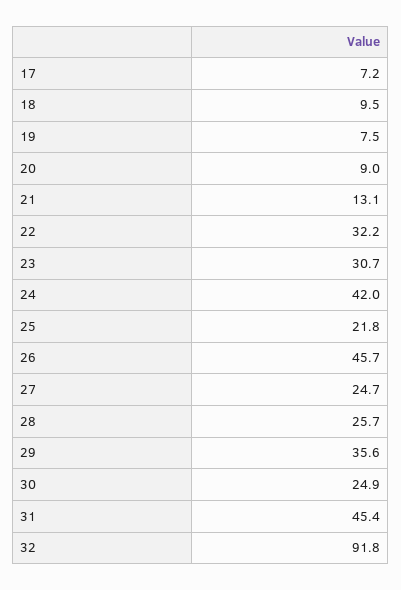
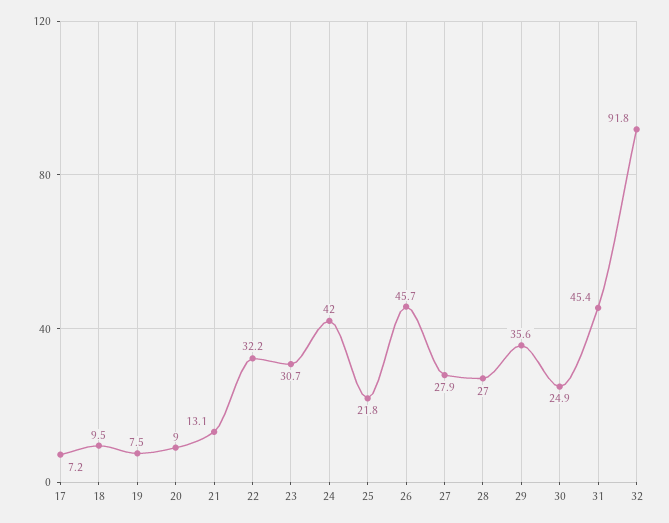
  {
    "17": 7.2,
    "18": 9.5,
    "19": 7.5,
    "20": 9,
    "21": 13.1,
    "22": 32.2,
    "23": 30.7,
    "24": 42,
    "25": 21.8,
    "26": 45.7,
-   "27": 24.7,
+   "27": 27.9,
-   "28": 25.7,
+   "28": 27,
    "29": 35.6,
    "30": 24.9,
    "31": 45.4,
    "32": 91.8
  }

